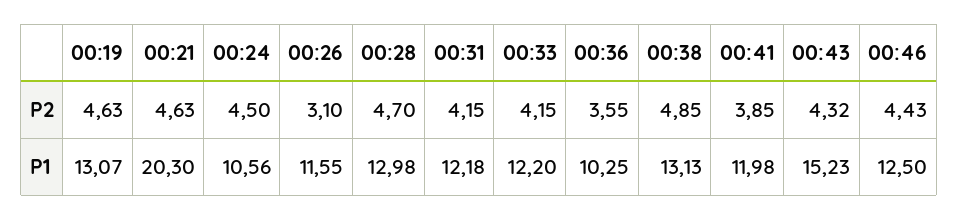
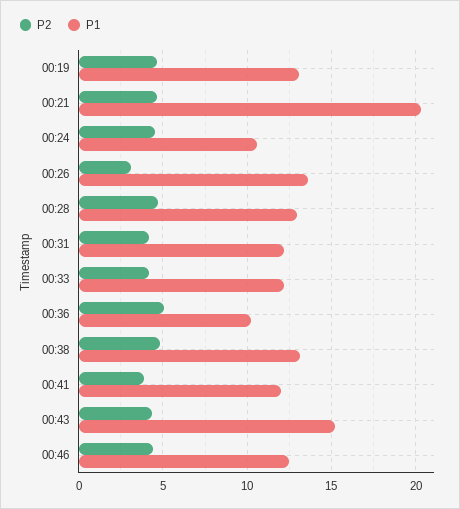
  {
    "P2": {
      "00:19": 4.63,
      "00:21": 4.63,
      "00:24": 4.5,
      "00:26": 3.1,
      "00:28": 4.7,
      "00:31": 4.15,
      "00:33": 4.15,
-     "00:36": 3.55,
+     "00:36": 5,
      "00:38": 4.85,
      "00:41": 3.85,
      "00:43": 4.32,
      "00:46": 4.43
    },
    "P1": {
      "00:19": 13.07,
      "00:21": 20.3,
      "00:24": 10.56,
-     "00:26": 11.55,
+     "00:26": 13.5,
      "00:28": 12.98,
      "00:31": 12.18,
      "00:33": 12.2,
      "00:36": 10.25,
      "00:38": 13.13,
      "00:41": 11.98,
      "00:43": 15.23,
      "00:46": 12.5
    }
  }

